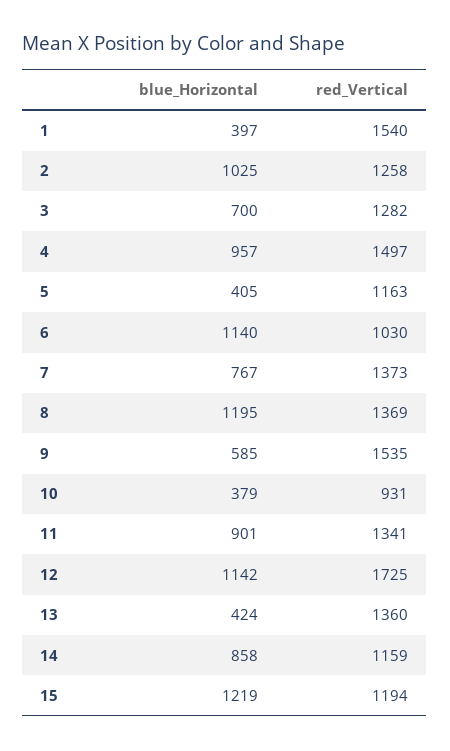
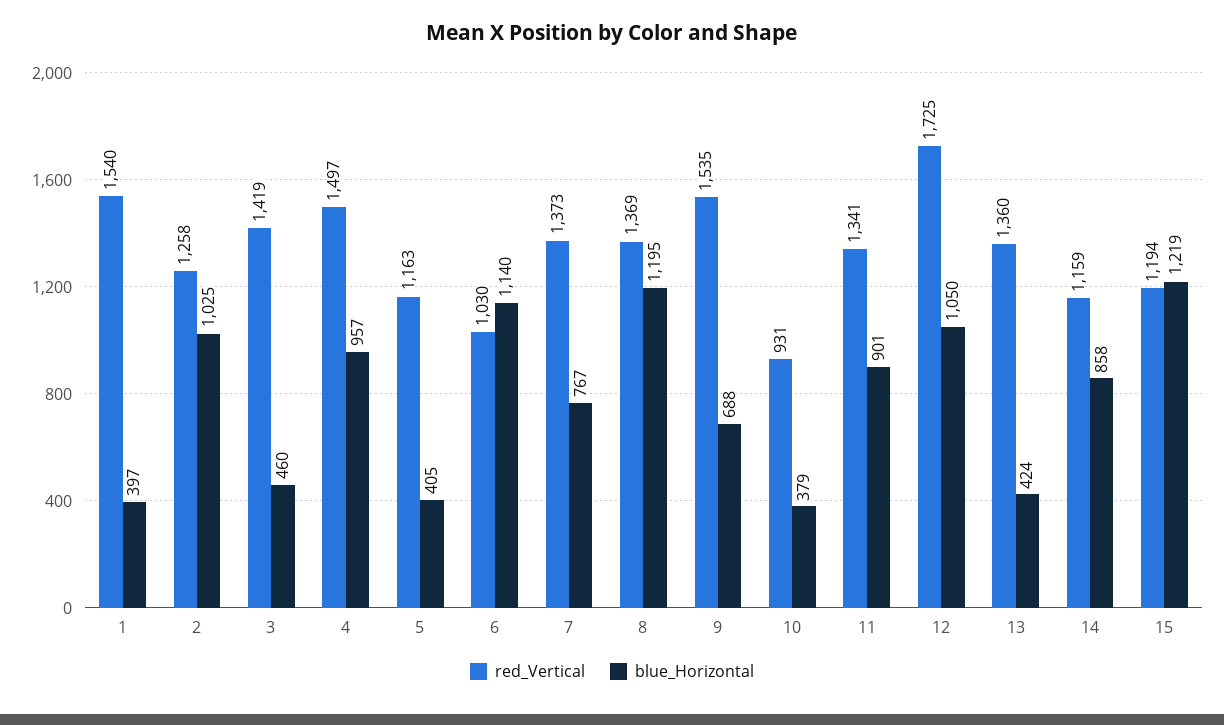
  {
    "blue_Horizontal": {
      "1": 397,
      "2": 1025,
-     "3": 700,
+     "3": 460,
      "4": 957,
      "5": 405,
      "6": 1140,
      "7": 767,
      "8": 1195,
-     "9": 585,
+     "9": 688,
      "10": 379,
      "11": 901,
-     "12": 1142,
+     "12": 1050,
      "13": 424,
      "14": 858,
      "15": 1219
    },
    "red_Vertical": {
      "1": 1540,
      "2": 1258,
-     "3": 1282,
+     "3": 1419,
      "4": 1497,
      "5": 1163,
      "6": 1030,
      "7": 1373,
      "8": 1369,
      "9": 1535,
      "10": 931,
      "11": 1341,
      "12": 1725,
      "13": 1360,
      "14": 1159,
      "15": 1194
    }
  }

